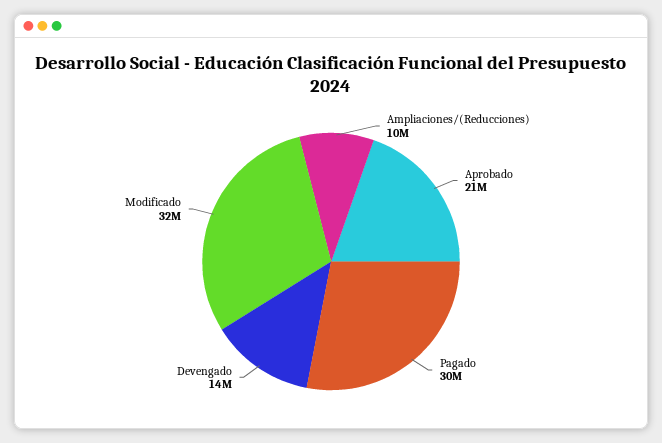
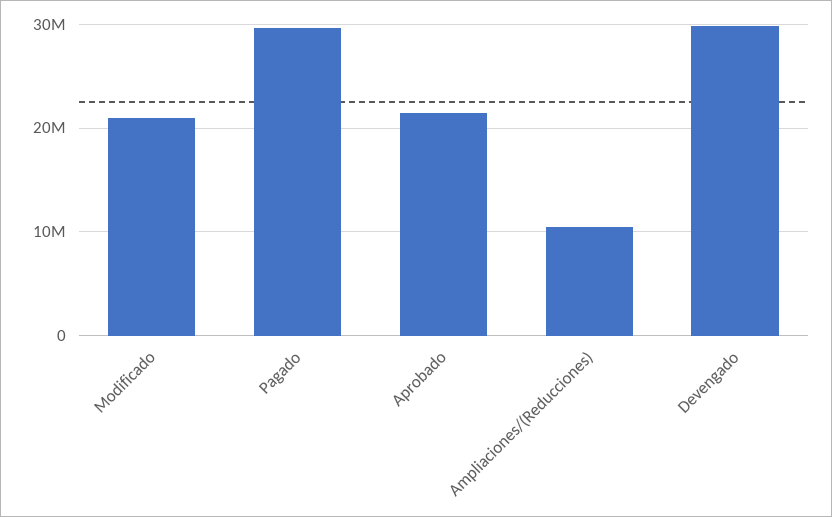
  {
    "Ampliaciones/(Reducciones)": 10000000,
    "Aprobado": 21000000,
    "Pagado": 30000000,
-   "Devengado": 14000000,
+   "Devengado": 30000000,
-   "Modificado": 32000000
+   "Modificado": 21000000
  }

